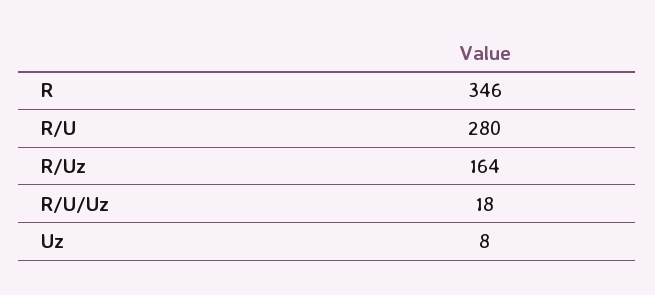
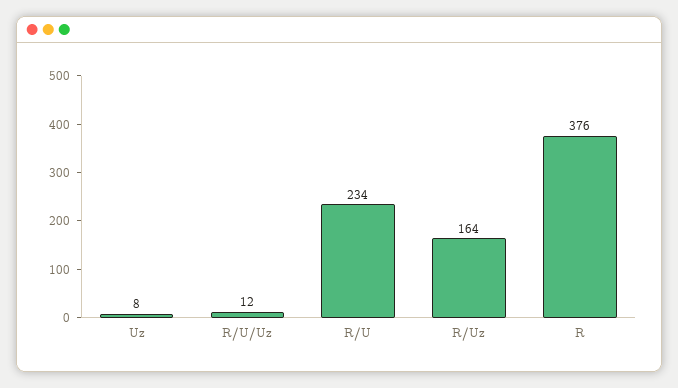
  {
-   "R": 346,
+   "R": 376,
-   "R/U": 280,
+   "R/U": 234,
    "R/Uz": 164,
-   "R/U/Uz": 18,
+   "R/U/Uz": 12,
    "Uz": 8
  }

